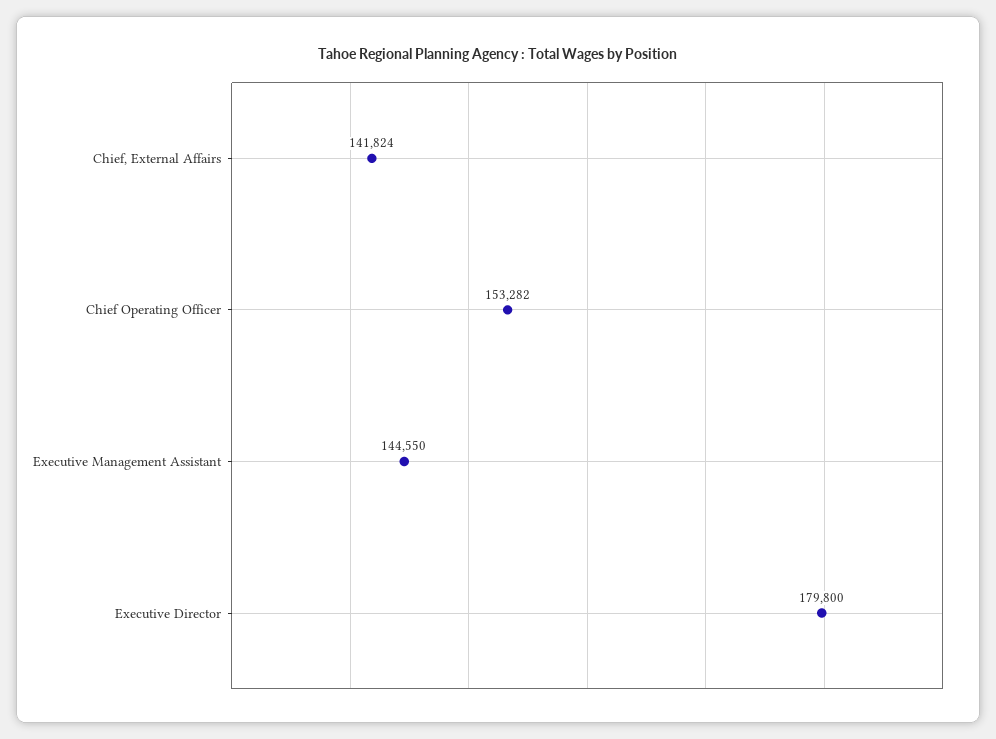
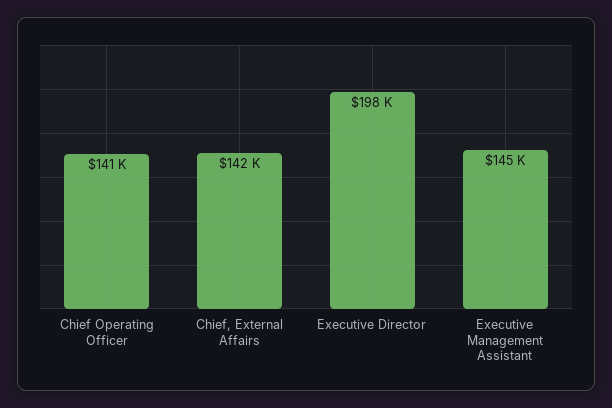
  {
    "Chief, External Affairs": 141824,
-   "Chief Operating Officer": 153282,
+   "Chief Operating Officer": 141000,
    "Executive Management Assistant": 144550,
-   "Executive Director": 179800
+   "Executive Director": 198000
  }

